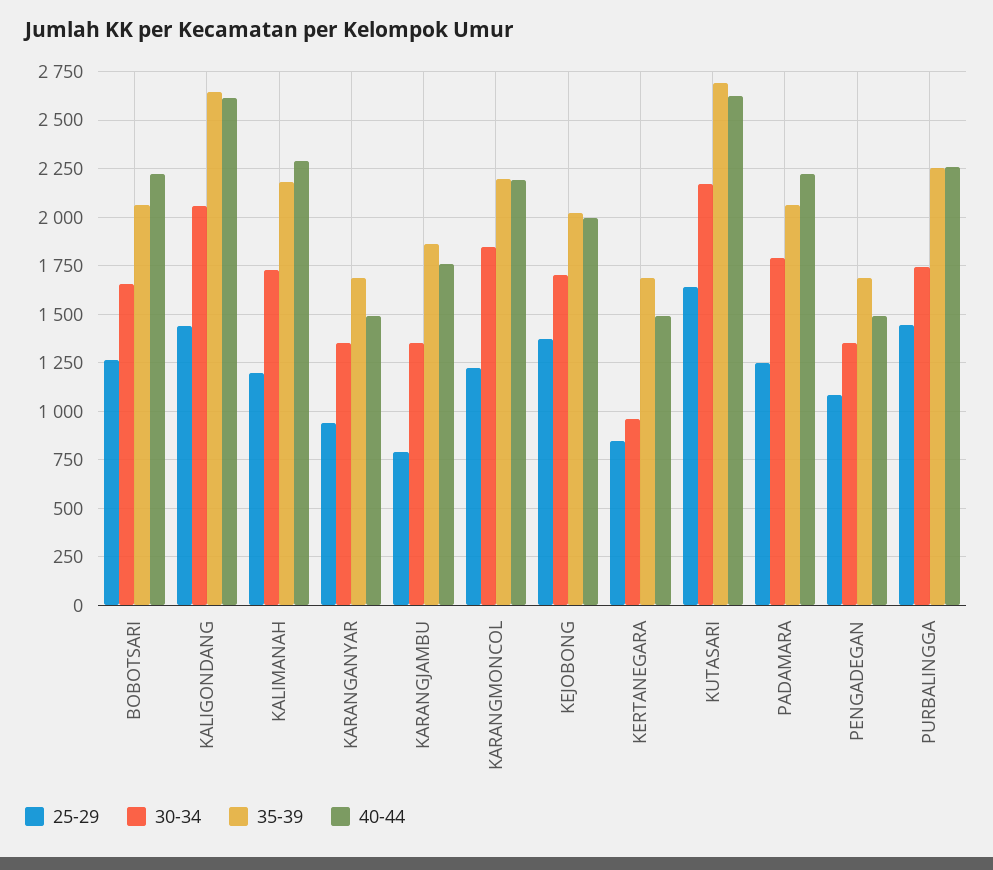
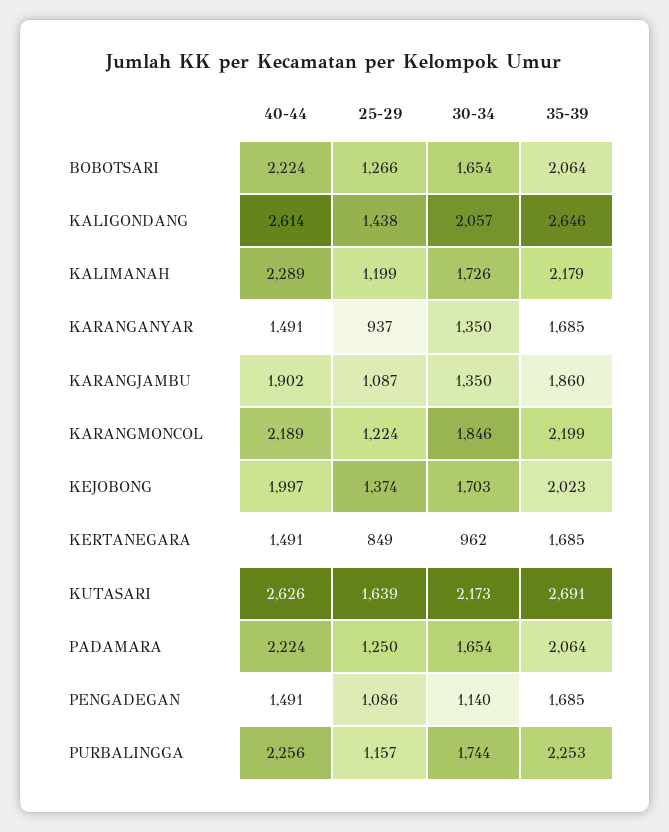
  {
    "25-29": {
      "BOBOTSARI": 1266,
      "KALIGONDANG": 1438,
      "KALIMANAH": 1199,
      "KARANGANYAR": 937,
-     "KARANGJAMBU": 800,
+     "KARANGJAMBU": 1087,
      "KARANGMONCOL": 1224,
      "KEJOBONG": 1374,
      "KERTANEGARA": 849,
      "KUTASARI": 1639,
      "PADAMARA": 1250,
      "PENGADEGAN": 1086,
-     "PURBALINGGA": 1450
+     "PURBALINGGA": 1157
    },
    "30-34": {
      "BOBOTSARI": 1654,
      "KALIGONDANG": 2057,
      "KALIMANAH": 1726,
      "KARANGANYAR": 1350,
      "KARANGJAMBU": 1350,
      "KARANGMONCOL": 1846,
      "KEJOBONG": 1703,
      "KERTANEGARA": 962,
      "KUTASARI": 2173,
-     "PADAMARA": 1800,
+     "PADAMARA": 1654,
-     "PENGADEGAN": 1350,
+     "PENGADEGAN": 1140,
      "PURBALINGGA": 1744
    },
    "35-39": {
      "BOBOTSARI": 2064,
      "KALIGONDANG": 2646,
      "KALIMANAH": 2179,
      "KARANGANYAR": 1685,
      "KARANGJAMBU": 1860,
      "KARANGMONCOL": 2199,
      "KEJOBONG": 2023,
      "KERTANEGARA": 1685,
      "KUTASARI": 2691,
      "PADAMARA": 2064,
      "PENGADEGAN": 1685,
      "PURBALINGGA": 2253
    },
    "40-44": {
      "BOBOTSARI": 2224,
      "KALIGONDANG": 2614,
      "KALIMANAH": 2289,
      "KARANGANYAR": 1491,
-     "KARANGJAMBU": 1750,
+     "KARANGJAMBU": 1902,
      "KARANGMONCOL": 2189,
      "KEJOBONG": 1997,
      "KERTANEGARA": 1491,
      "KUTASARI": 2626,
      "PADAMARA": 2224,
      "PENGADEGAN": 1491,
      "PURBALINGGA": 2256
    }
  }

